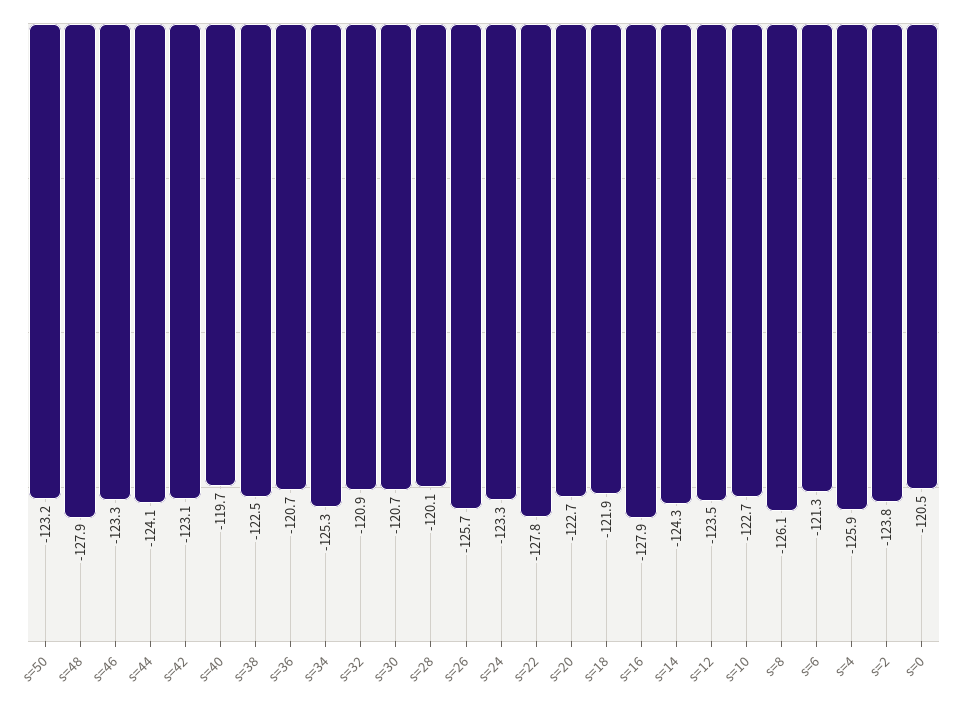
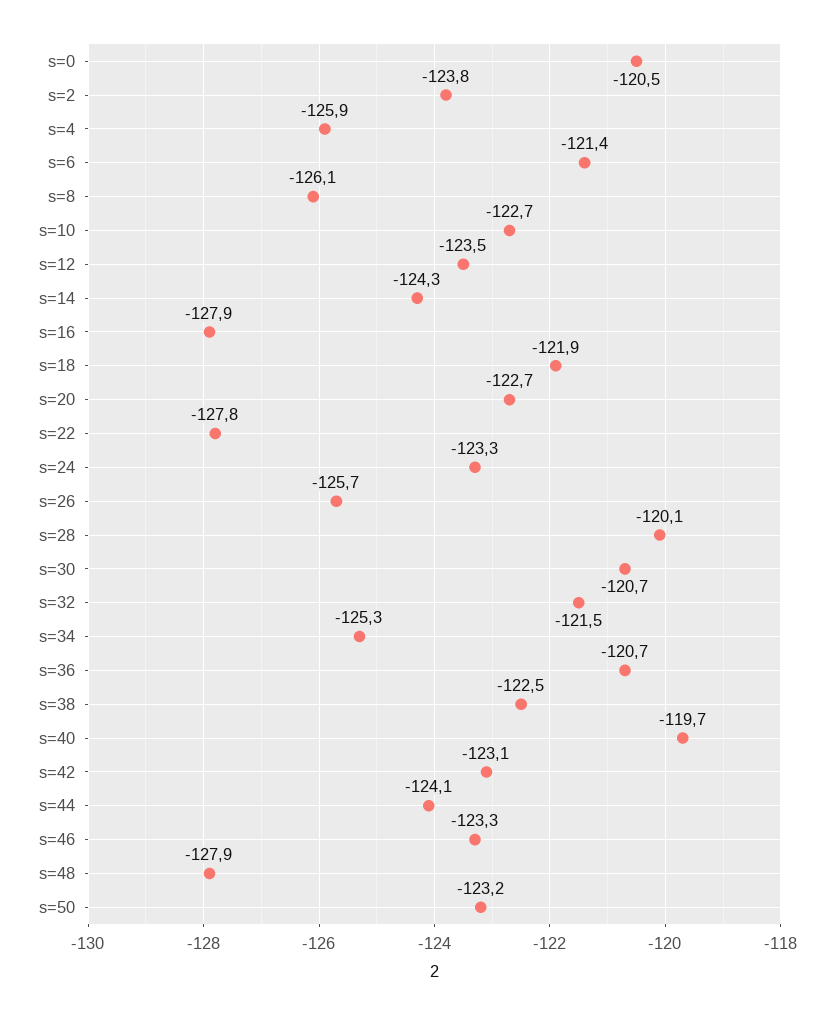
  {
    "s=50": -123.2,
    "s=48": -127.9,
    "s=46": -123.3,
    "s=44": -124.1,
    "s=42": -123.1,
    "s=40": -119.7,
    "s=38": -122.5,
    "s=36": -120.7,
    "s=34": -125.3,
-   "s=32": -120.9,
+   "s=32": -121.5,
    "s=30": -120.7,
    "s=28": -120.1,
    "s=26": -125.7,
    "s=24": -123.3,
    "s=22": -127.8,
    "s=20": -122.7,
    "s=18": -121.9,
    "s=16": -127.9,
    "s=14": -124.3,
    "s=12": -123.5,
    "s=10": -122.7,
    "s=8": -126.1,
-   "s=6": -121.3,
+   "s=6": -121.4,
    "s=4": -125.9,
    "s=2": -123.8,
    "s=0": -120.5
  }

